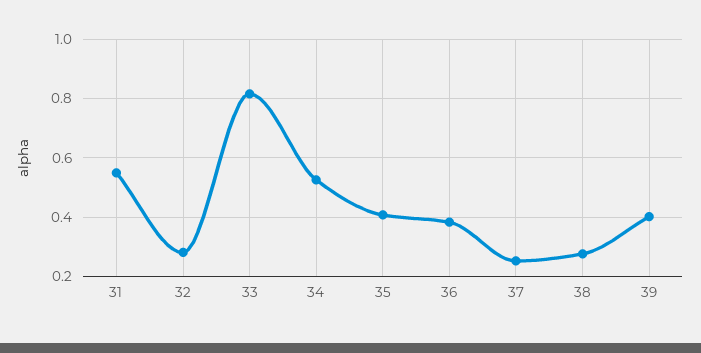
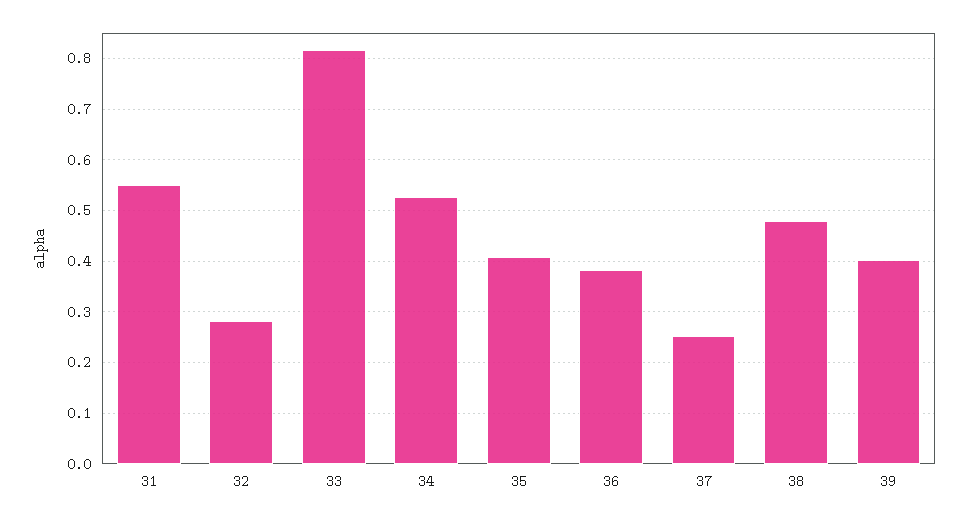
  {
    "31": 0.54,
    "32": 0.28,
    "33": 0.82,
    "34": 0.52,
    "35": 0.4,
    "36": 0.38,
    "37": 0.26,
-   "38": 0.275,
+   "38": 0.48,
    "39": 0.4
  }

